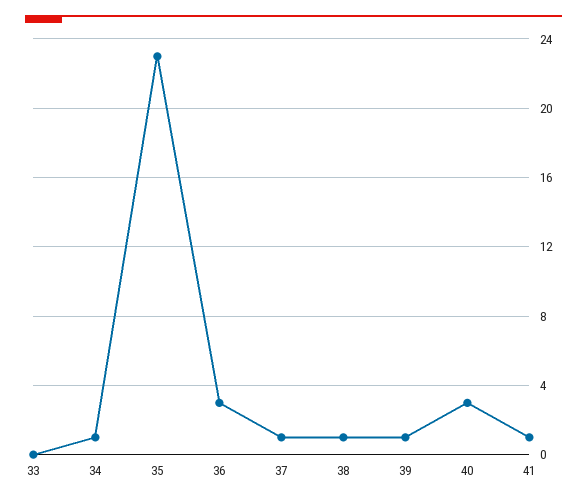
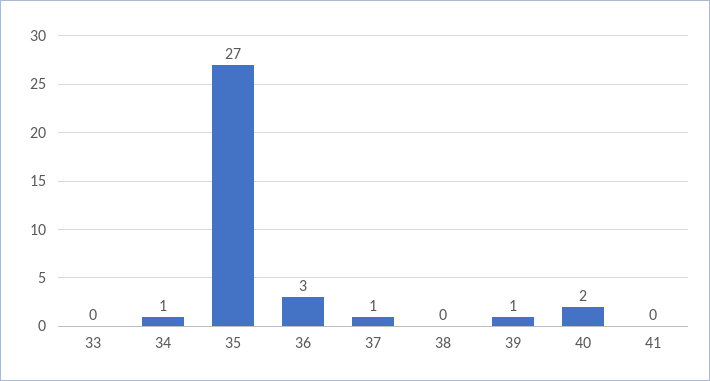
  {
    "33": 0,
    "34": 1,
-   "35": 23,
+   "35": 27,
    "36": 3,
    "37": 1,
-   "38": 1,
+   "38": 0,
    "39": 1,
-   "40": 3,
+   "40": 2,
-   "41": 1
+   "41": 0
  }

